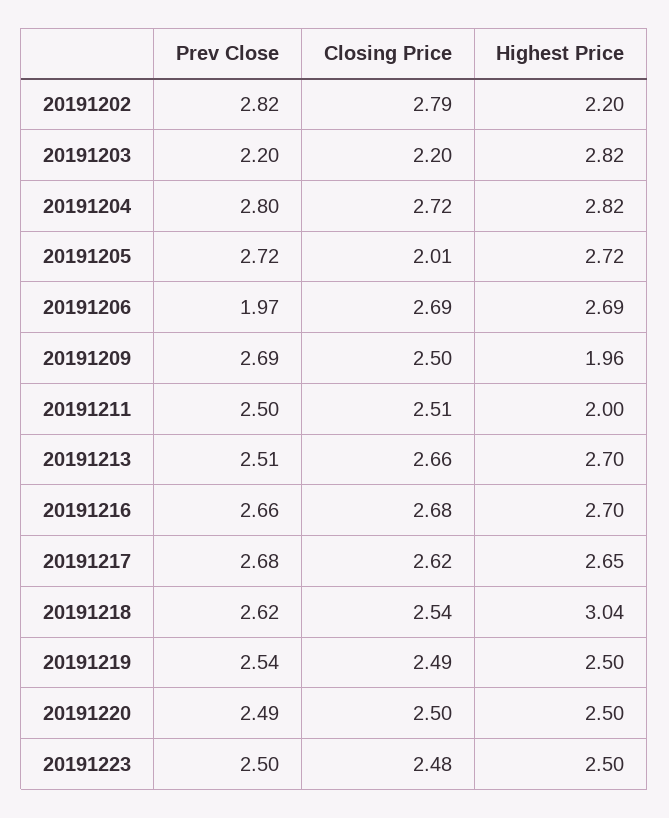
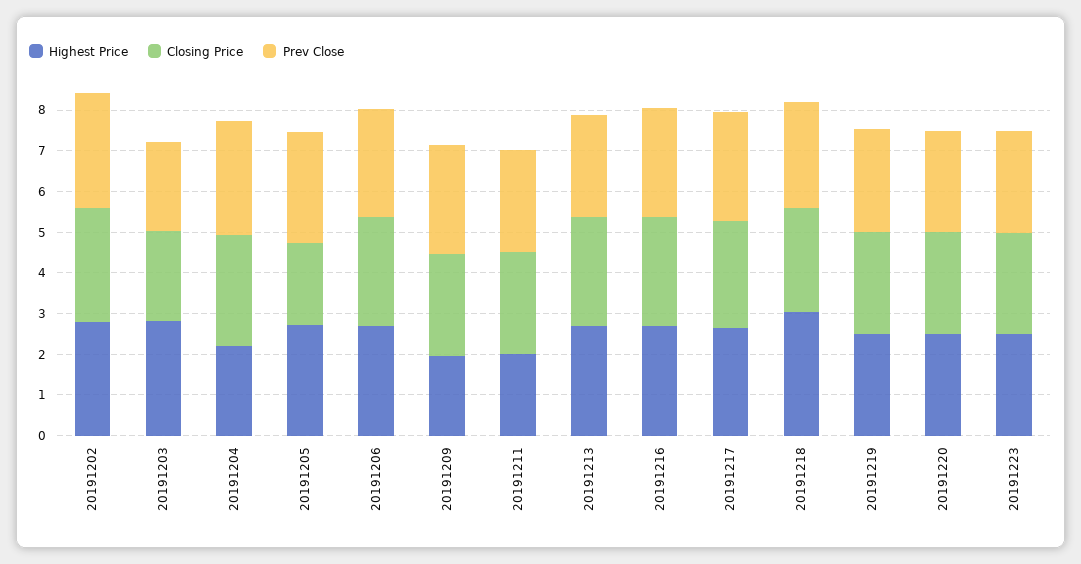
  {
    "Prev Close": {
      "20191202": 2.82,
      "20191203": 2.2,
      "20191204": 2.8,
      "20191205": 2.72,
-     "20191206": 1.97,
+     "20191206": 2.6,
      "20191209": 2.69,
      "20191211": 2.5,
      "20191213": 2.51,
      "20191216": 2.66,
      "20191217": 2.68,
      "20191218": 2.62,
      "20191219": 2.54,
      "20191220": 2.49,
      "20191223": 2.5
    },
    "Closing Price": {
      "20191202": 2.79,
      "20191203": 2.2,
      "20191204": 2.72,
      "20191205": 2.01,
      "20191206": 2.69,
      "20191209": 2.5,
      "20191211": 2.51,
      "20191213": 2.66,
      "20191216": 2.68,
      "20191217": 2.62,
      "20191218": 2.54,
      "20191219": 2.49,
      "20191220": 2.5,
      "20191223": 2.48
    },
    "Highest Price": {
-     "20191202": 2.2,
+     "20191202": 2.8,
      "20191203": 2.82,
-     "20191204": 2.82,
+     "20191204": 2.2,
      "20191205": 2.72,
      "20191206": 2.69,
      "20191209": 1.96,
      "20191211": 2,
      "20191213": 2.7,
      "20191216": 2.7,
      "20191217": 2.65,
      "20191218": 3.04,
      "20191219": 2.5,
      "20191220": 2.5,
      "20191223": 2.5
    }
  }

